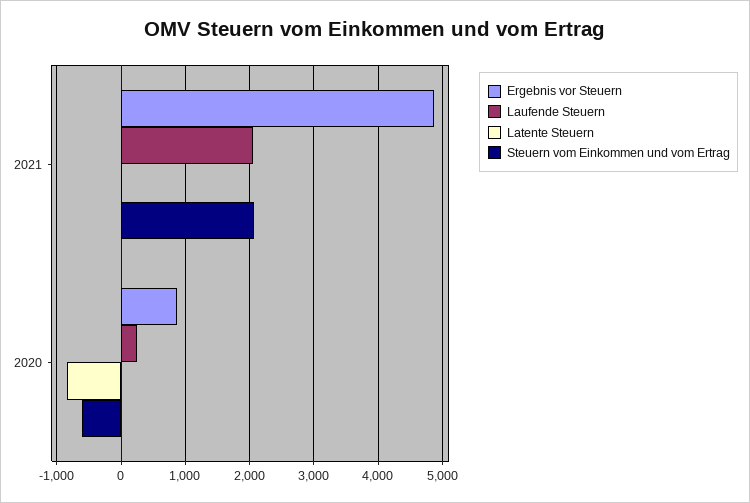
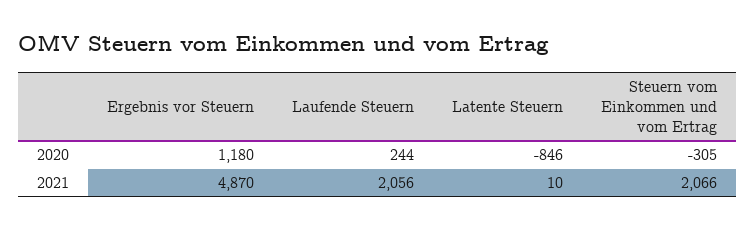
  {
    "Ergebnis vor Steuern": {
      "2021": 4870,
-     "2020": 900
+     "2020": 1180
    },
    "Laufende Steuern": {
      "2021": 2056,
      "2020": 244
    },
    "Latente Steuern": {
      "2021": 10,
      "2020": -846
    },
    "Steuern vom Einkommen und vom Ertrag": {
      "2021": 2066,
-     "2020": -600
+     "2020": -305
    }
  }

